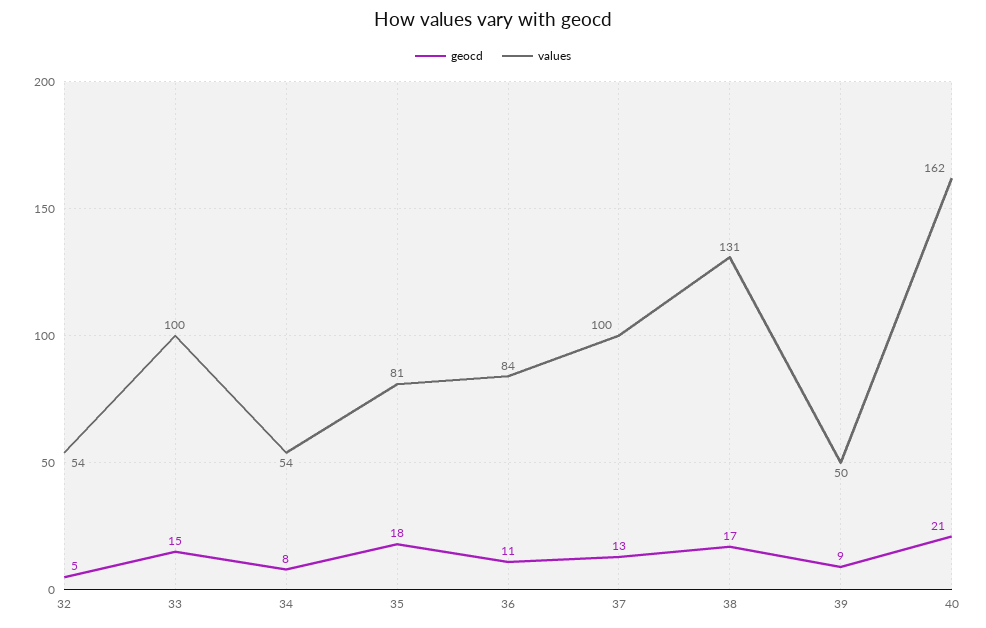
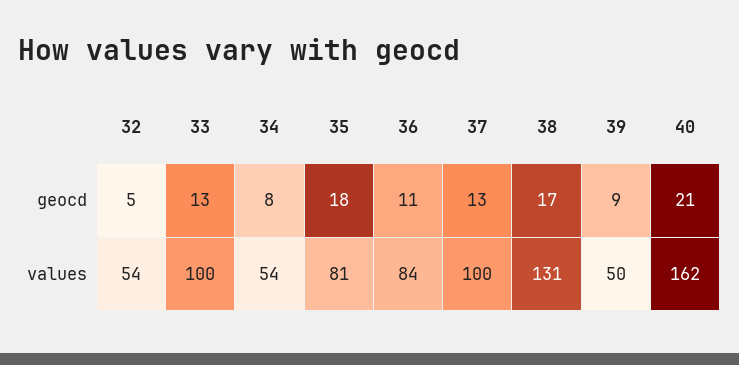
  {
    "geocd": {
      "32": 5,
-     "33": 15,
+     "33": 13,
      "34": 8,
      "35": 18,
      "36": 11,
      "37": 13,
      "38": 17,
      "39": 9,
      "40": 21
    },
    "values": {
      "32": 54,
      "33": 100,
      "34": 54,
      "35": 81,
      "36": 84,
      "37": 100,
      "38": 131,
      "39": 50,
      "40": 162
    }
  }

